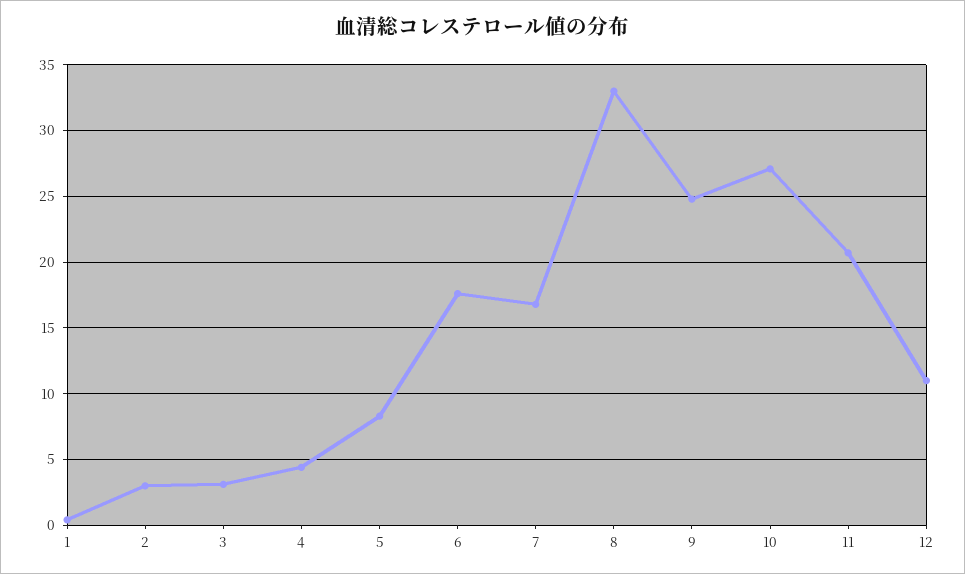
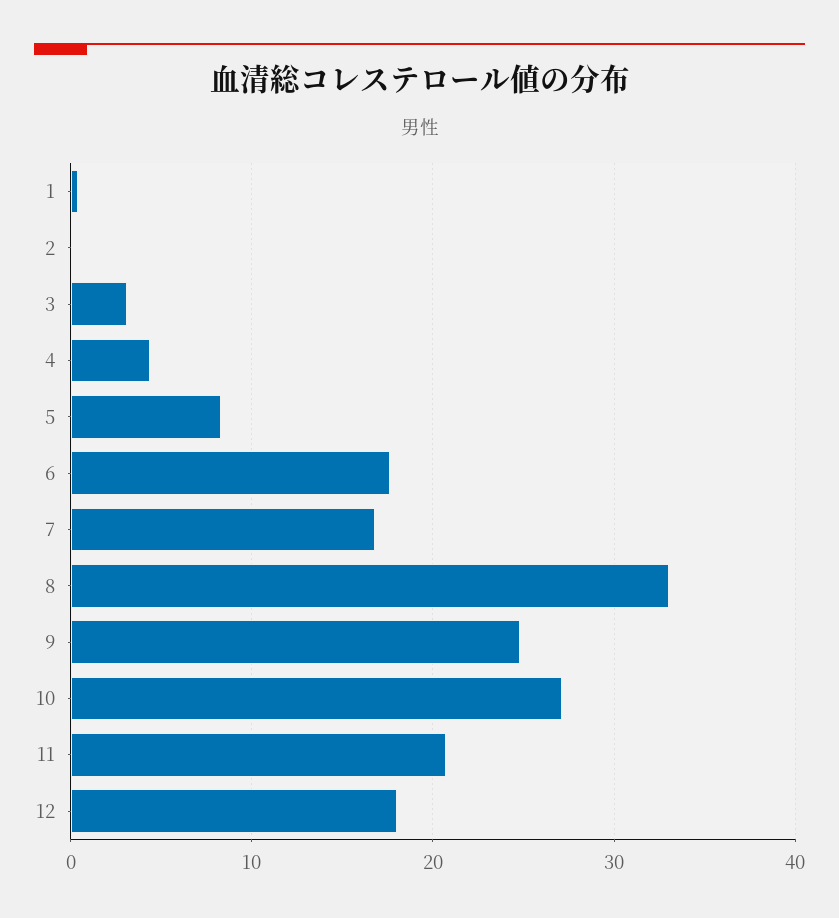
  {
    "1": 0.5,
-   "2": 3,
+   "2": 0,
    "3": 3,
    "4": 4.5,
    "5": 8.5,
    "6": 17.5,
    "7": 17,
    "8": 33,
    "9": 25,
    "10": 27,
    "11": 20.5,
-   "12": 11
+   "12": 18
  }

